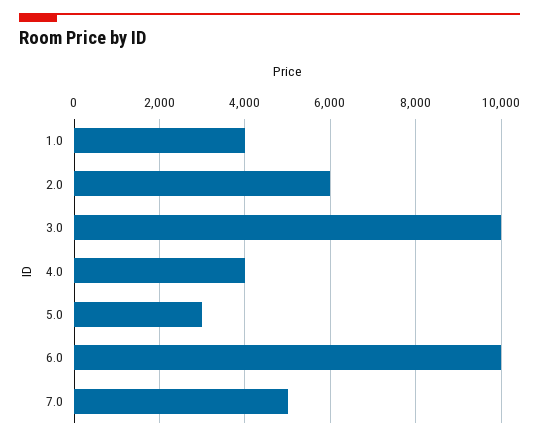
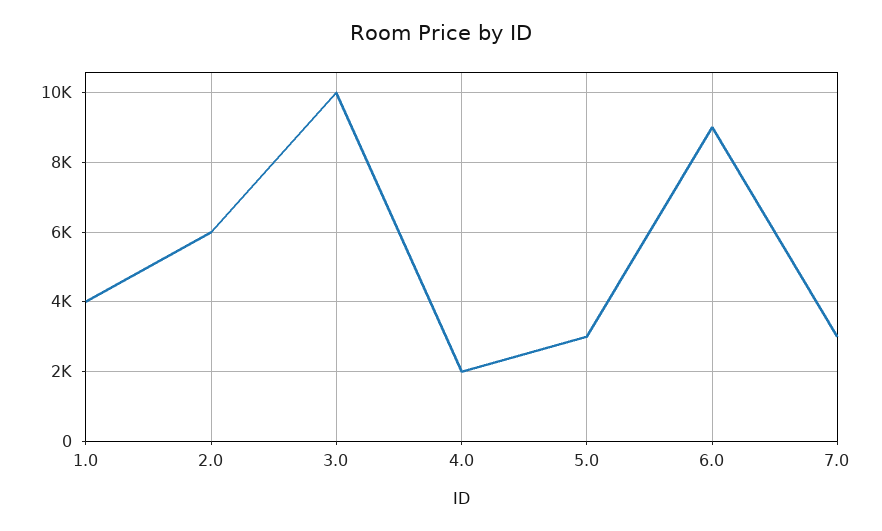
  {
    "1.0": 4000,
    "2.0": 6000,
    "3.0": 10000,
-   "4.0": 4000,
+   "4.0": 2000,
    "5.0": 3000,
-   "6.0": 10000,
+   "6.0": 9000,
-   "7.0": 5000
+   "7.0": 3000
  }

